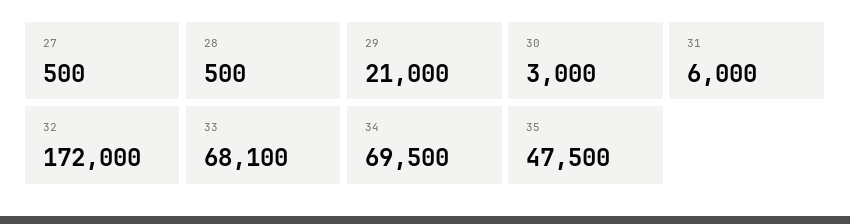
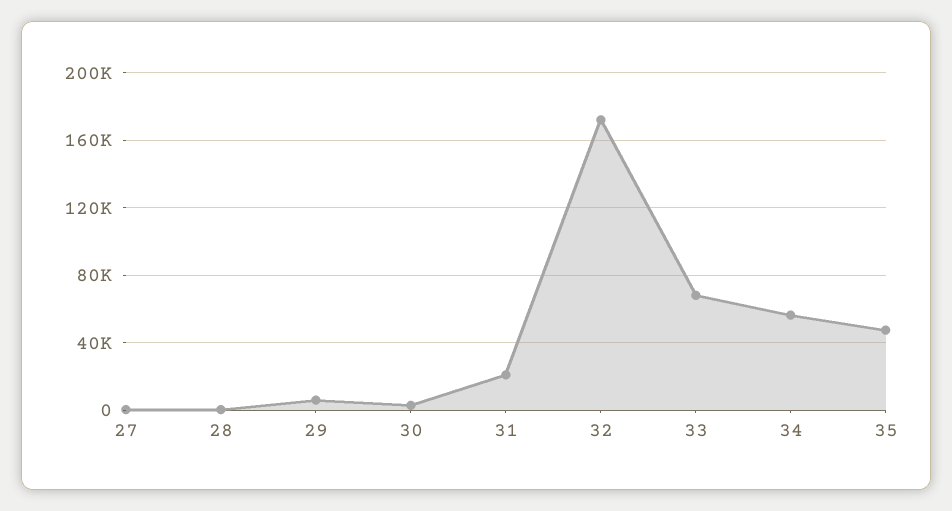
  {
    "27": 500,
    "28": 500,
-   "29": 21000,
+   "29": 5000,
    "30": 3000,
-   "31": 6000,
+   "31": 20000,
    "32": 172000,
    "33": 68100,
-   "34": 69500,
+   "34": 55000,
    "35": 47500
  }

